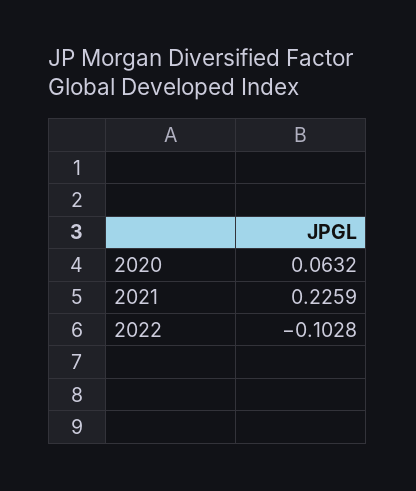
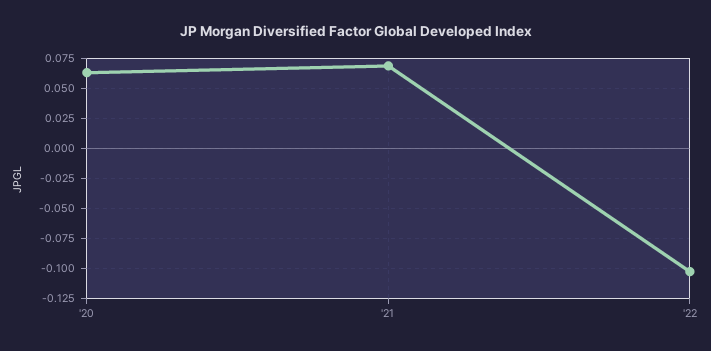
  {
    "2020": 0.0632,
-   "2021": 0.2259,
+   "2021": 0.075,
    "2022": -0.1028
  }

